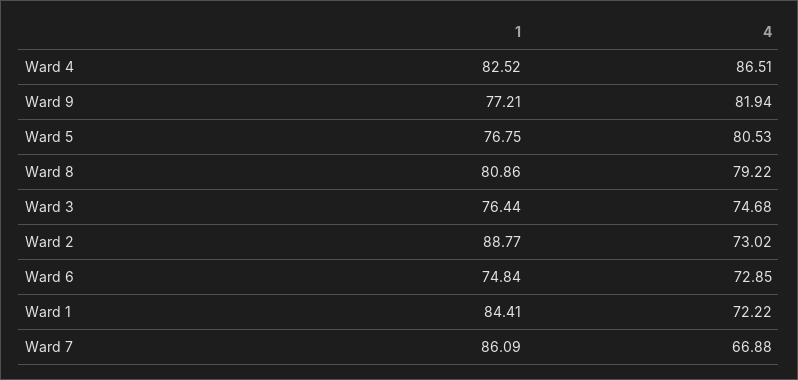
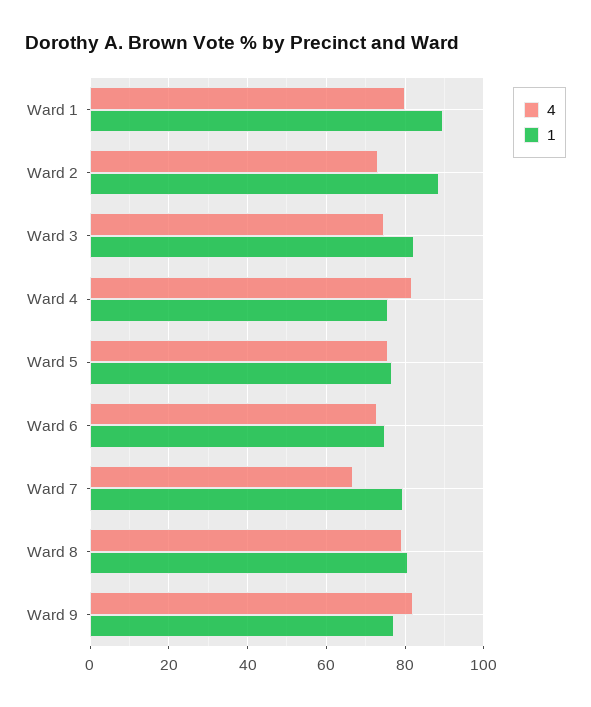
  {
    "1": {
-     "Ward 4": 82.52,
+     "Ward 4": 76,
      "Ward 9": 77.21,
      "Ward 5": 76.75,
      "Ward 8": 80.86,
-     "Ward 3": 76.44,
+     "Ward 3": 82,
      "Ward 2": 88.77,
      "Ward 6": 74.84,
-     "Ward 1": 84.41,
+     "Ward 1": 90,
-     "Ward 7": 86.09
+     "Ward 7": 80
    },
    "4": {
-     "Ward 4": 86.51,
+     "Ward 4": 82,
      "Ward 9": 81.94,
-     "Ward 5": 80.53,
+     "Ward 5": 76,
      "Ward 8": 79.22,
      "Ward 3": 74.68,
      "Ward 2": 73.02,
      "Ward 6": 72.85,
-     "Ward 1": 72.22,
+     "Ward 1": 80,
      "Ward 7": 66.88
    }
  }

